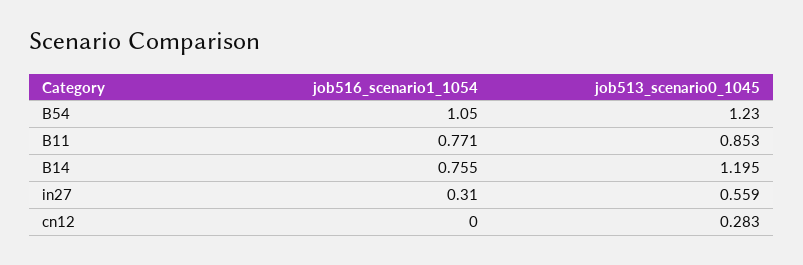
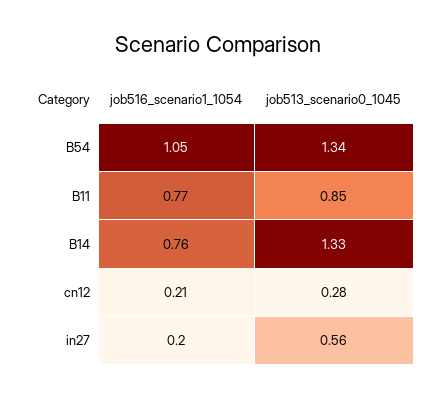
  {
    "job516_scenario1_1054": {
      "B54": 1.05,
      "B11": 0.771,
      "B14": 0.755,
-     "in27": 0.31,
+     "in27": 0.2,
-     "cn12": 0
+     "cn12": 0.21
    },
    "job513_scenario0_1045": {
-     "B54": 1.23,
+     "B54": 1.34,
      "B11": 0.853,
-     "B14": 1.195,
+     "B14": 1.33,
      "in27": 0.559,
      "cn12": 0.283
    }
  }

